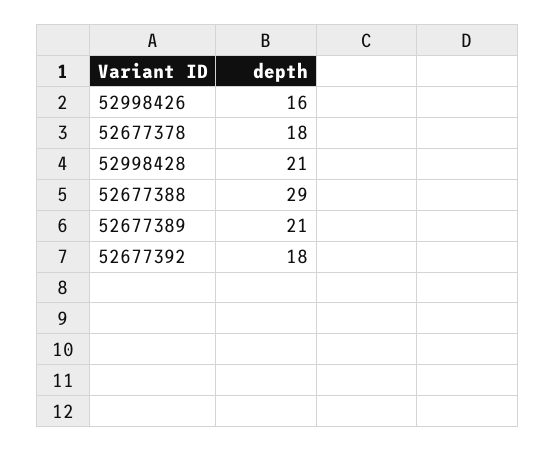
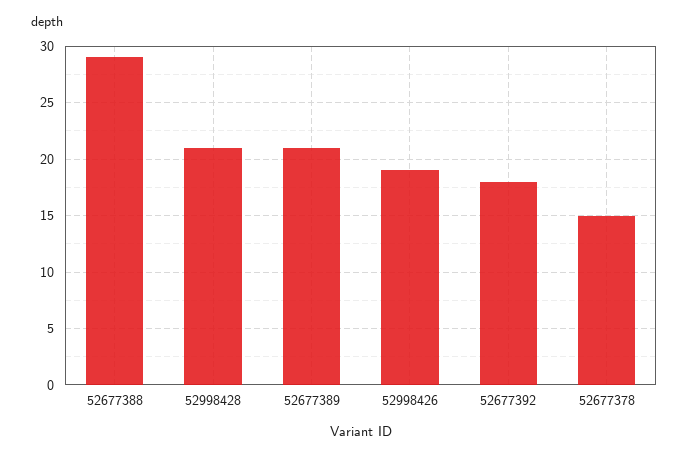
  {
-   "52998426": 16,
+   "52998426": 19,
-   "52677378": 18,
+   "52677378": 15,
    "52998428": 21,
    "52677388": 29,
    "52677389": 21,
    "52677392": 18
  }

